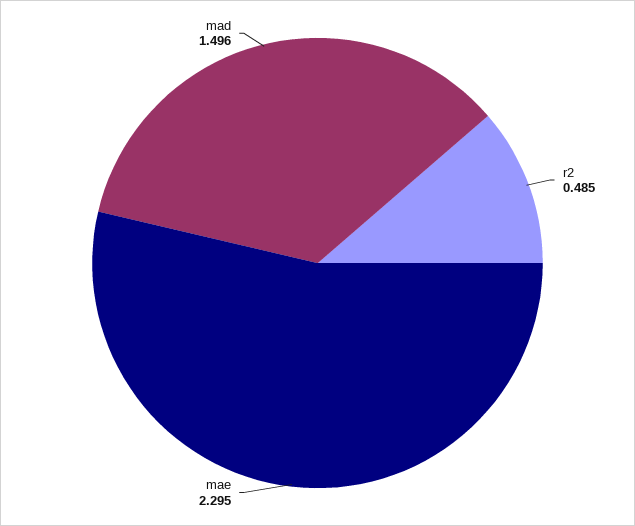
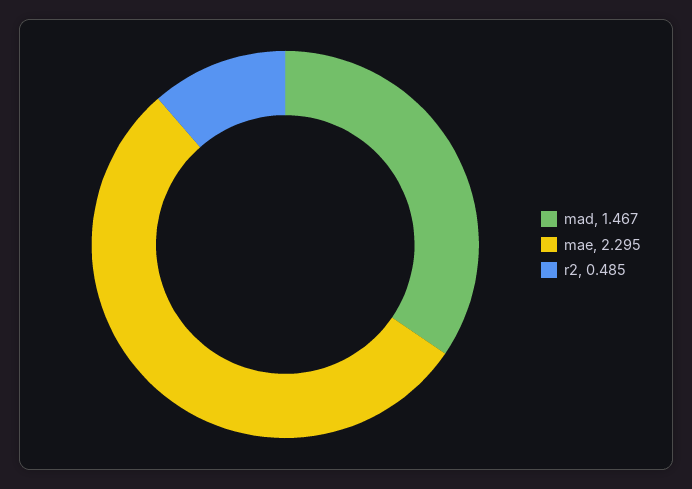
  {
    "r2": 0.485,
    "mae": 2.295,
-   "mad": 1.496
+   "mad": 1.467
  }

